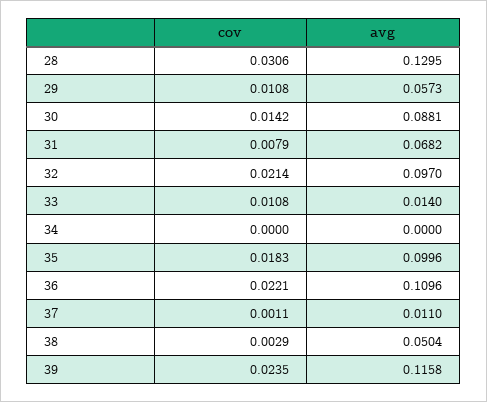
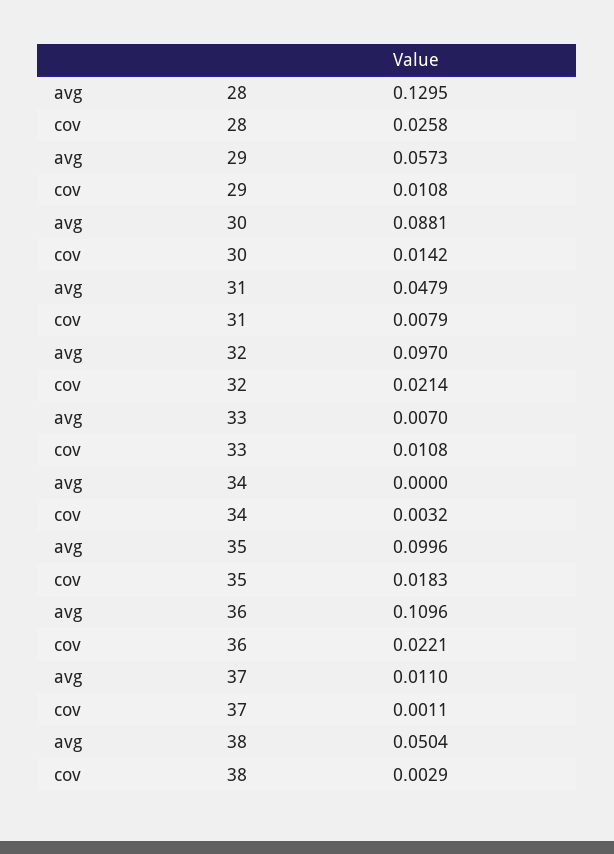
  {
    "cov": {
-     "28": 0.0306,
+     "28": 0.0258,
      "29": 0.0108,
      "30": 0.0142,
      "31": 0.0079,
      "32": 0.0214,
      "33": 0.0108,
-     "34": 0,
+     "34": 0.0032,
      "35": 0.0183,
      "36": 0.0221,
      "37": 0.0011,
-     "38": 0.0029,
+     "38": 0.0029
-     "39": 0.0235
    },
    "avg": {
      "28": 0.1295,
      "29": 0.0573,
      "30": 0.0881,
-     "31": 0.0682,
+     "31": 0.0479,
      "32": 0.097,
-     "33": 0.014,
+     "33": 0.007,
      "34": 0,
      "35": 0.0996,
      "36": 0.1096,
      "37": 0.011,
-     "38": 0.0504,
+     "38": 0.0504
-     "39": 0.1158
    }
  }

